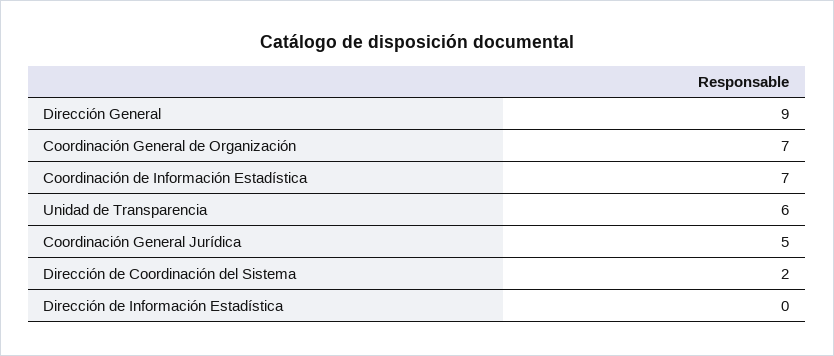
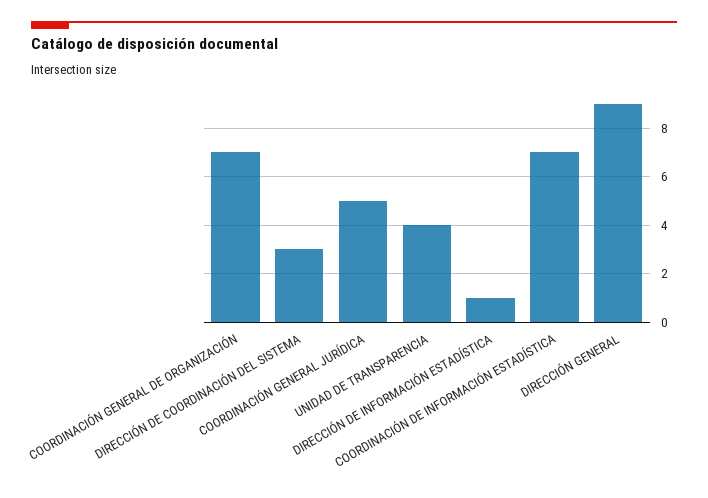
  {
    "Dirección General": 9,
    "Coordinación General de Organización": 7,
    "Coordinación de Información Estadística": 7,
-   "Unidad de Transparencia": 6,
+   "Unidad de Transparencia": 4,
    "Coordinación General Jurídica": 5,
-   "Dirección de Coordinación del Sistema": 2,
+   "Dirección de Coordinación del Sistema": 3,
-   "Dirección de Información Estadística": 0
+   "Dirección de Información Estadística": 1
  }

